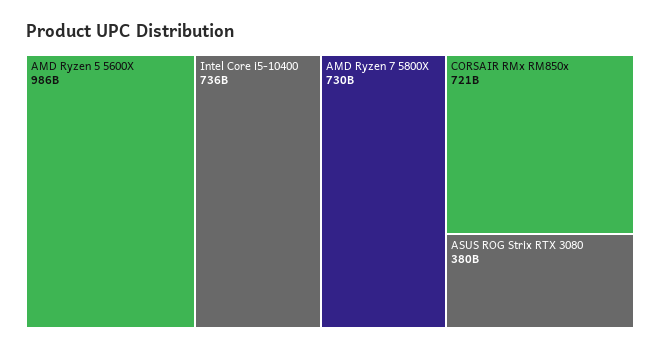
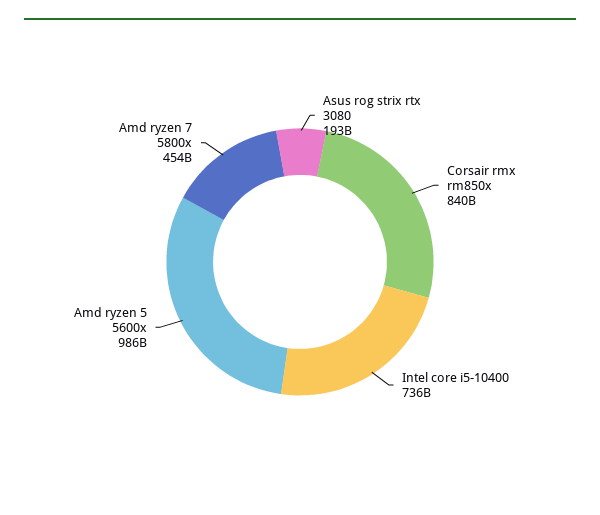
  {
    "AMD Ryzen 5 5600X": 986000000000,
    "Intel Core i5-10400": 736000000000,
-   "AMD Ryzen 7 5800X": 730000000000,
+   "AMD Ryzen 7 5800X": 454000000000,
-   "CORSAIR RMx RM850x": 721000000000,
+   "CORSAIR RMx RM850x": 840000000000,
-   "ASUS ROG Strix RTX 3080": 380000000000
+   "ASUS ROG Strix RTX 3080": 193000000000
  }

